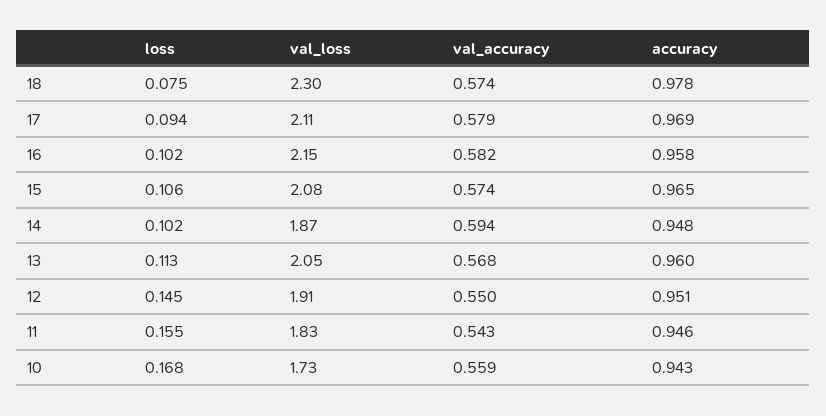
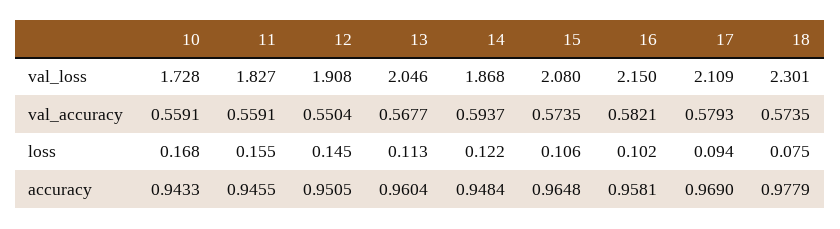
  {
    "loss": {
      "18": 0.075,
      "17": 0.094,
      "16": 0.102,
      "15": 0.106,
-     "14": 0.102,
+     "14": 0.122,
      "13": 0.113,
      "12": 0.145,
      "11": 0.155,
      "10": 0.168
    },
    "val_loss": {
      "18": 2.301,
      "17": 2.109,
      "16": 2.15,
      "15": 2.08,
      "14": 1.868,
      "13": 2.046,
      "12": 1.908,
      "11": 1.827,
      "10": 1.728
    },
    "val_accuracy": {
      "18": 0.5735,
      "17": 0.5793,
      "16": 0.5821,
      "15": 0.5735,
      "14": 0.5937,
      "13": 0.5677,
      "12": 0.5504,
-     "11": 0.543,
+     "11": 0.5591,
      "10": 0.5591
    },
    "accuracy": {
      "18": 0.9779,
      "17": 0.969,
      "16": 0.9581,
      "15": 0.9648,
      "14": 0.9484,
      "13": 0.9604,
      "12": 0.9505,
      "11": 0.9455,
      "10": 0.9433
    }
  }

